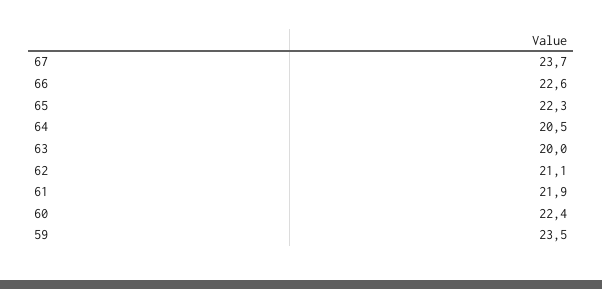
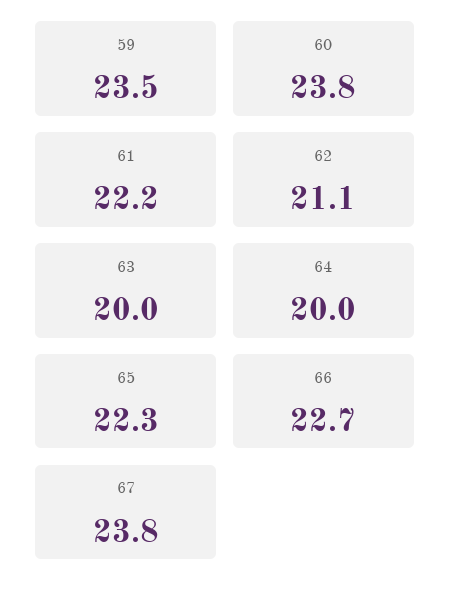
  {
-   "67": 23.7,
+   "67": 23.8,
-   "66": 22.6,
+   "66": 22.7,
    "65": 22.3,
-   "64": 20.5,
+   "64": 20,
    "63": 20,
    "62": 21.1,
-   "61": 21.9,
+   "61": 22.2,
-   "60": 22.4,
+   "60": 23.8,
    "59": 23.5
  }

